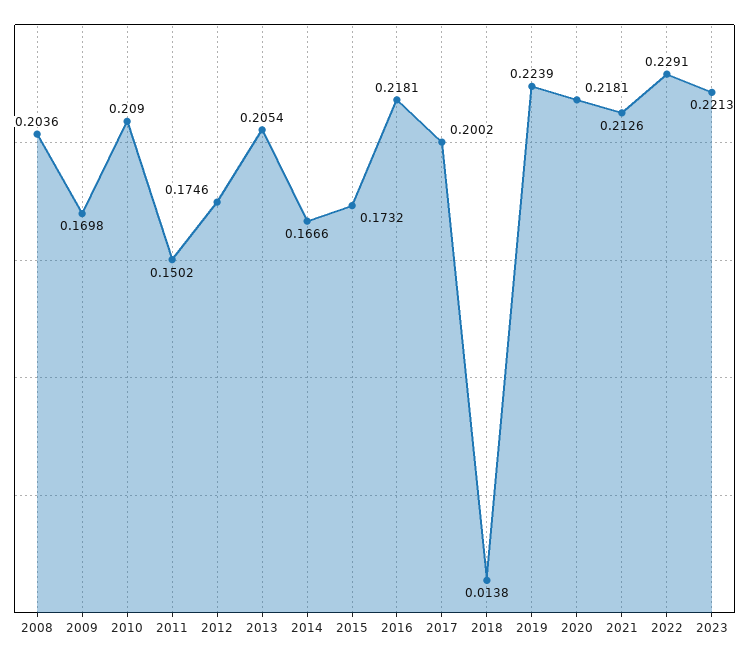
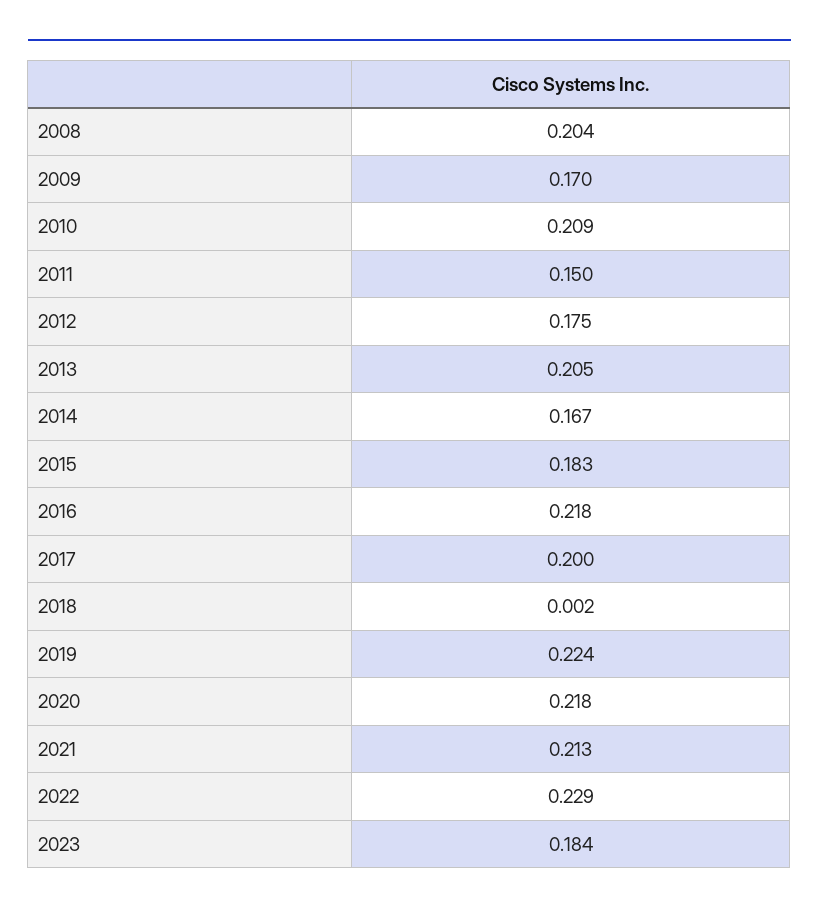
  {
    "2008": 0.2036,
    "2009": 0.1698,
    "2010": 0.209,
    "2011": 0.1502,
    "2012": 0.1746,
    "2013": 0.2054,
    "2014": 0.1666,
-   "2015": 0.1732,
+   "2015": 0.183,
    "2016": 0.2181,
    "2017": 0.2002,
-   "2018": 0.0138,
+   "2018": 0.002,
    "2019": 0.2239,
    "2020": 0.2181,
    "2021": 0.2126,
    "2022": 0.2291,
-   "2023": 0.2213
+   "2023": 0.184
  }

